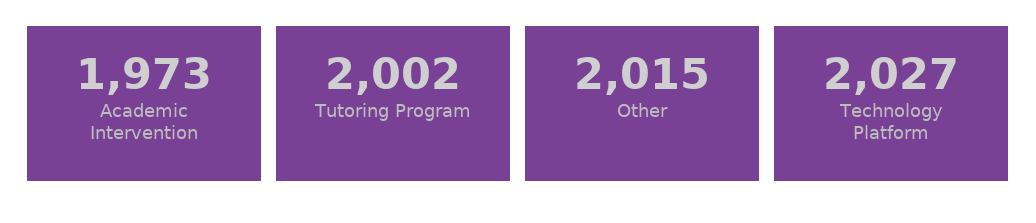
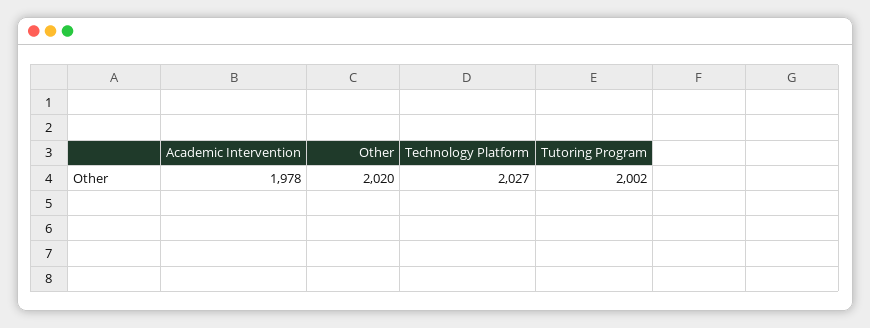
  {
-   "Academic Intervention": 1973,
+   "Academic Intervention": 1978,
    "Tutoring Program": 2002,
-   "Other": 2015,
+   "Other": 2020,
    "Technology Platform": 2027
  }

